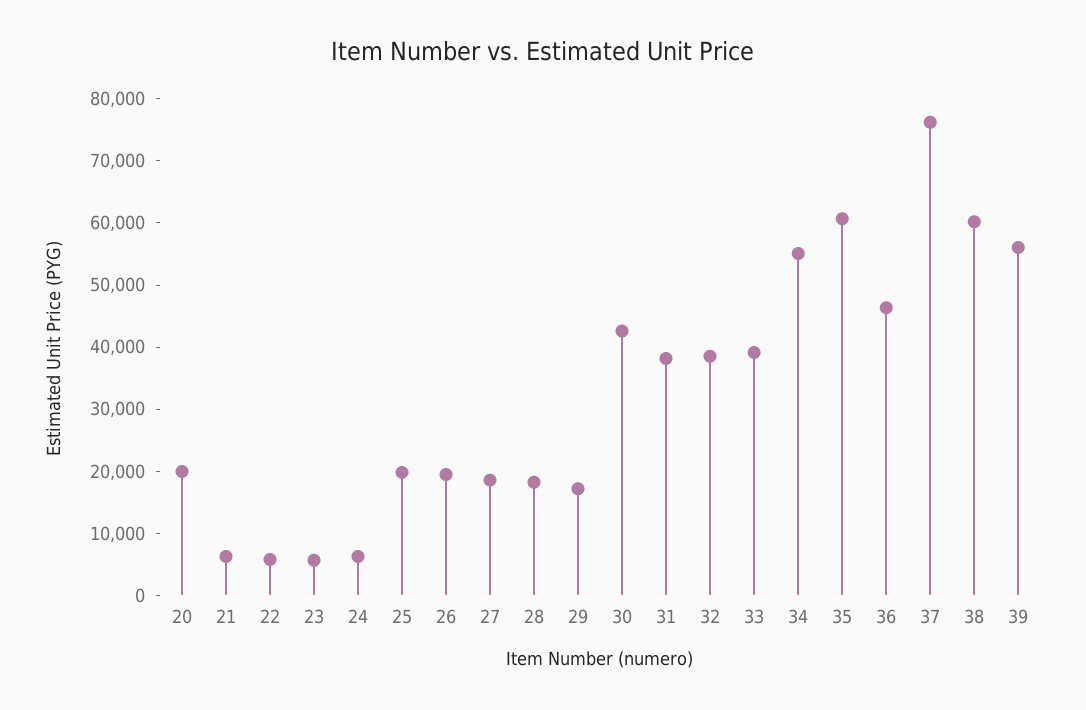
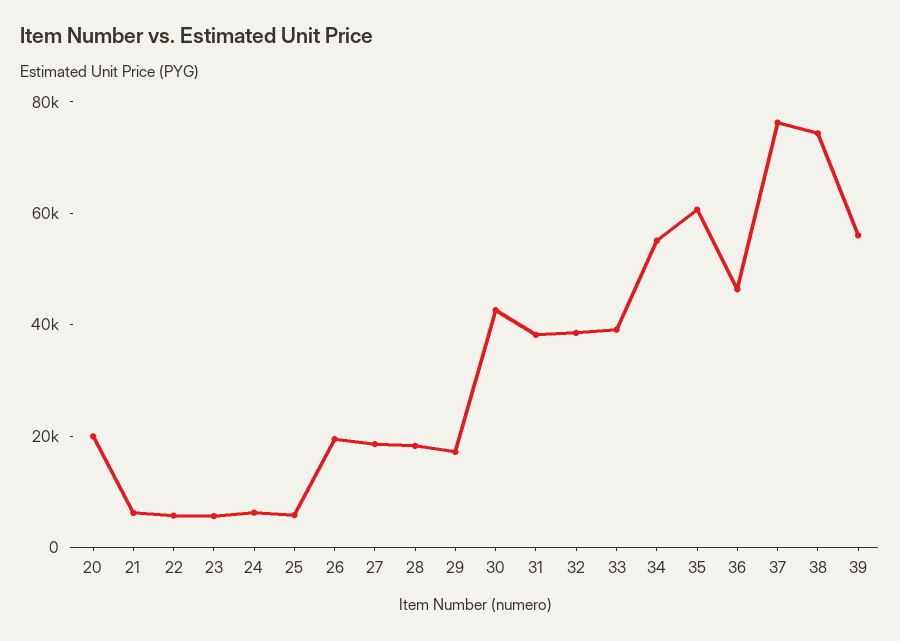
  {
    "20": 20000,
    "21": 6000,
    "22": 6000,
    "23": 6000,
    "24": 6000,
-   "25": 20000,
+   "25": 5000,
    "26": 20000,
    "27": 18000,
    "28": 18000,
    "29": 18000,
    "30": 42000,
    "31": 38000,
    "32": 38000,
    "33": 40000,
    "34": 56000,
    "35": 60000,
    "36": 46000,
    "37": 76000,
-   "38": 60000,
+   "38": 75000,
    "39": 56000
  }

